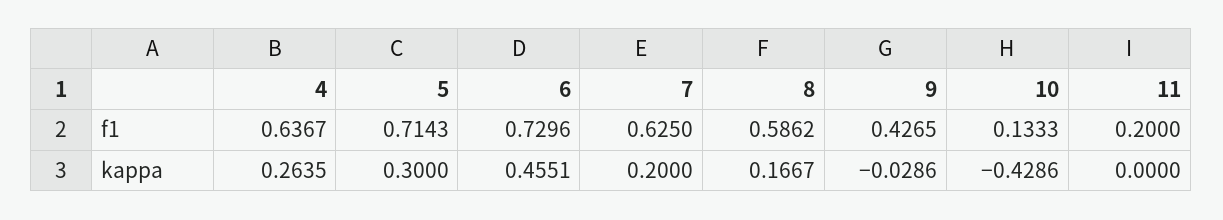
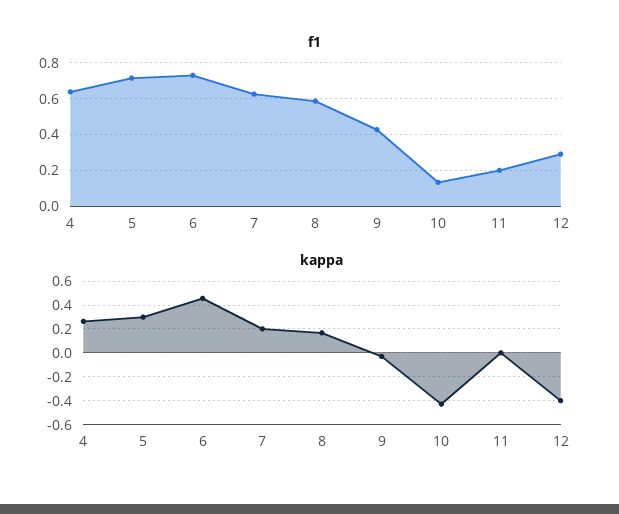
  {
    "f1": {
      "4": 0.6367,
      "5": 0.7143,
      "6": 0.7296,
      "7": 0.625,
      "8": 0.5862,
      "9": 0.4265,
      "10": 0.1333,
-     "11": 0.2
+     "11": 0.2,
+     "12": 0.3
    },
    "kappa": {
      "4": 0.2635,
      "5": 0.3,
      "6": 0.4551,
      "7": 0.2,
      "8": 0.1667,
      "9": -0.0286,
      "10": -0.4286,
-     "11": 0
+     "11": 0,
+     "12": -0.4
    }
  }

